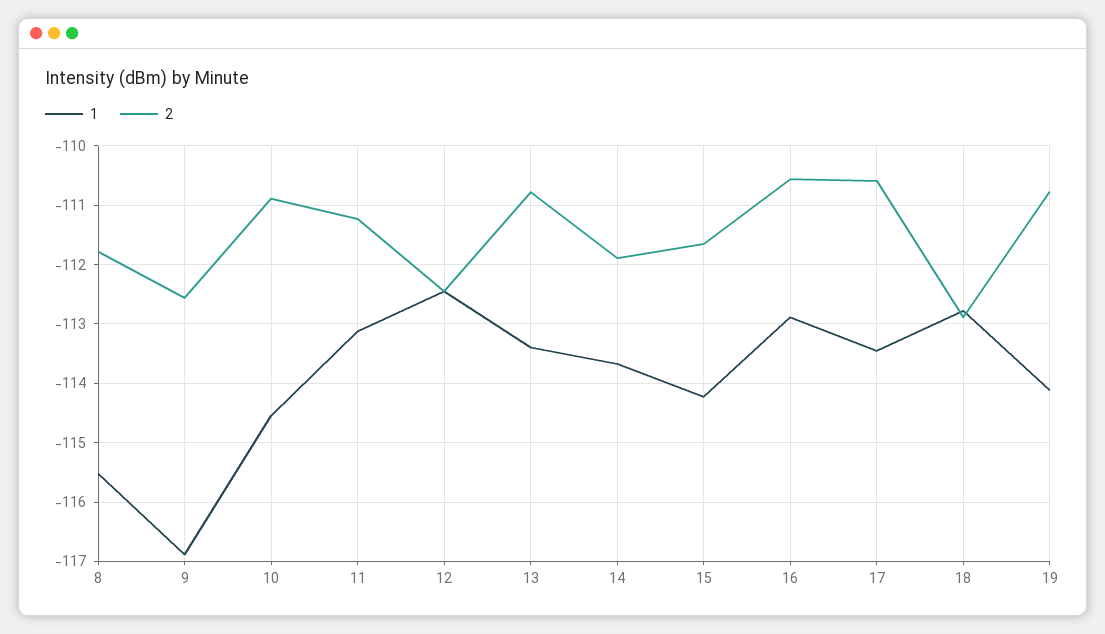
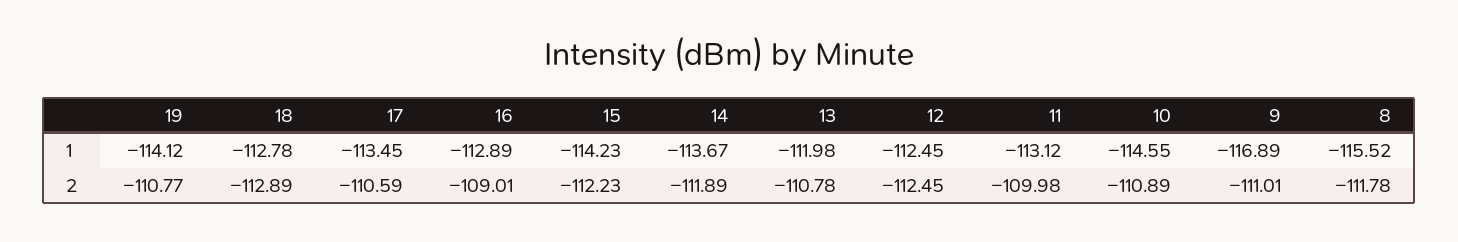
  {
    "1": {
      "8": -115.52,
      "9": -116.89,
      "10": -114.55,
      "11": -113.12,
      "12": -112.45,
-     "13": -113.4,
+     "13": -111.98,
      "14": -113.67,
      "15": -114.23,
      "16": -112.89,
      "17": -113.45,
      "18": -112.78,
      "19": -114.12
    },
    "2": {
      "8": -111.78,
-     "9": -112.6,
+     "9": -111.01,
      "10": -110.89,
-     "11": -111.2,
+     "11": -109.98,
      "12": -112.45,
      "13": -110.78,
      "14": -111.89,
-     "15": -111.6,
+     "15": -112.23,
-     "16": -110.6,
+     "16": -109.01,
      "17": -110.59,
      "18": -112.89,
      "19": -110.77
    }
  }

